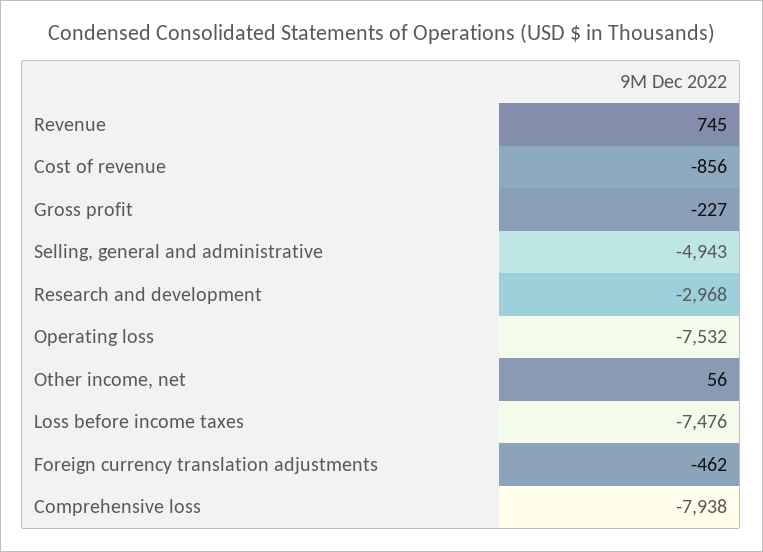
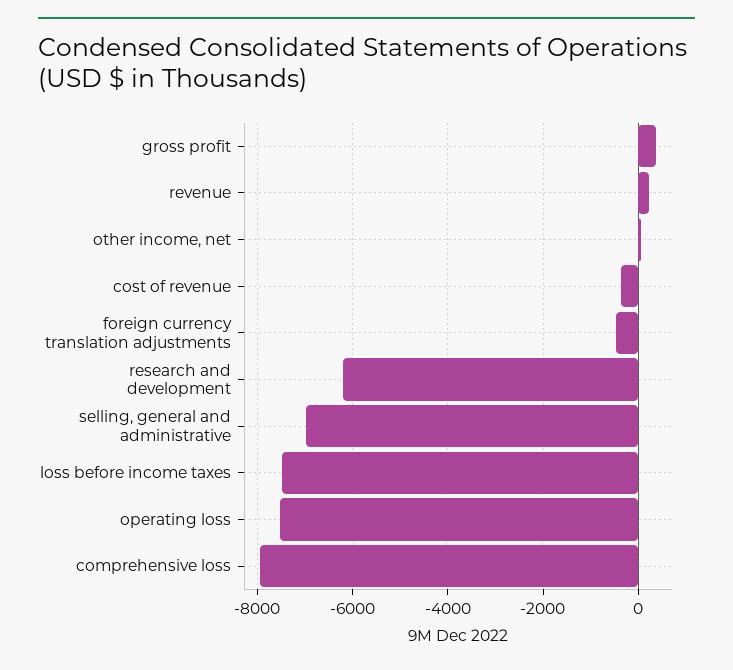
  {
-   "Revenue": 745,
+   "Revenue": 200,
-   "Cost of revenue": -856,
+   "Cost of revenue": -400,
-   "Gross profit": -227,
+   "Gross profit": 400,
-   "Selling, general and administrative": -4943,
+   "Selling, general and administrative": -7000,
-   "Research and development": -2968,
+   "Research and development": -6200,
    "Operating loss": -7532,
    "Other income, net": 56,
    "Loss before income taxes": -7476,
    "Foreign currency translation adjustments": -462,
    "Comprehensive loss": -7938
  }

